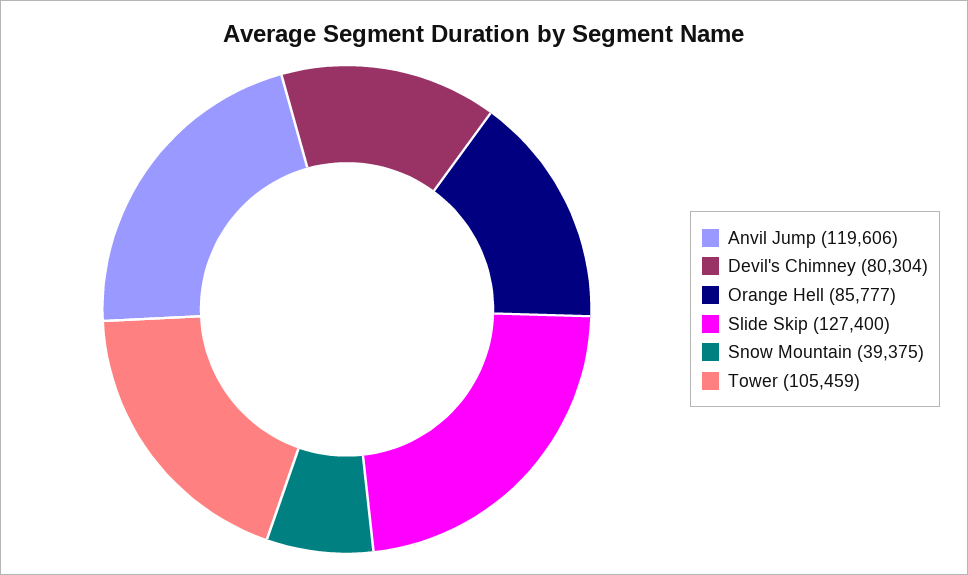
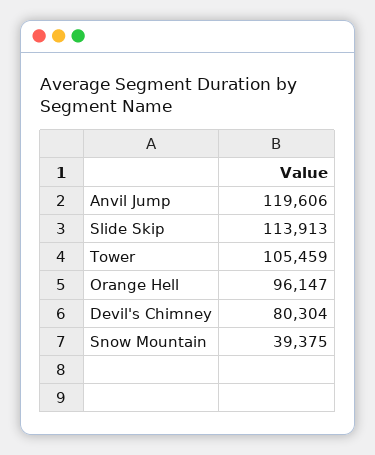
  {
    "Anvil Jump": 119606,
    "Devil's Chimney": 80304,
-   "Orange Hell": 85777,
+   "Orange Hell": 96147,
-   "Slide Skip": 127400,
+   "Slide Skip": 113913,
    "Snow Mountain": 39375,
    "Tower": 105459
  }

